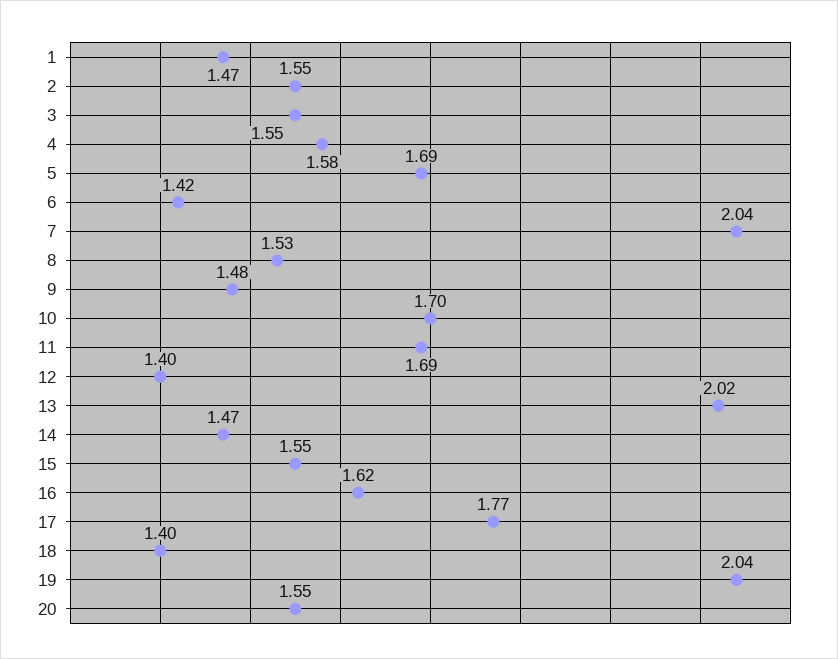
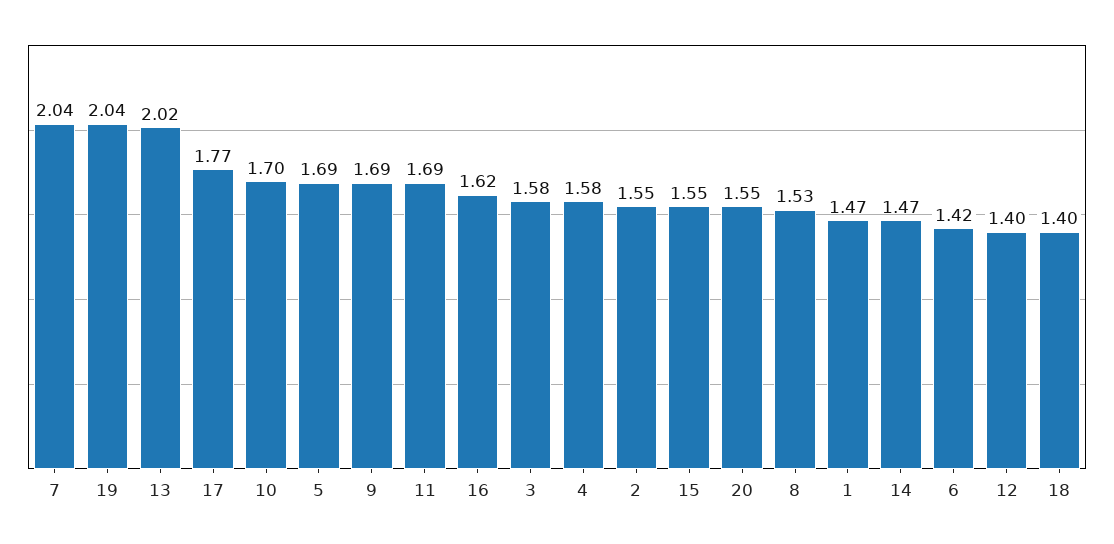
  {
    "1": 1.47,
    "2": 1.55,
-   "3": 1.55,
+   "3": 1.58,
    "4": 1.58,
    "5": 1.69,
    "6": 1.42,
    "7": 2.04,
    "8": 1.53,
-   "9": 1.48,
+   "9": 1.69,
    "10": 1.7,
    "11": 1.69,
    "12": 1.4,
    "13": 2.02,
    "14": 1.47,
    "15": 1.55,
    "16": 1.62,
    "17": 1.77,
    "18": 1.4,
    "19": 2.04,
    "20": 1.55
  }

